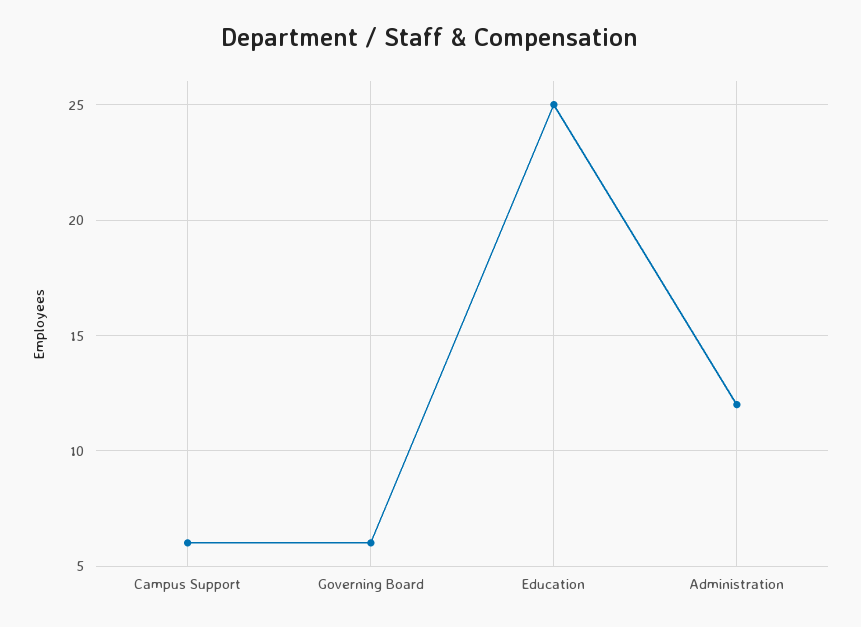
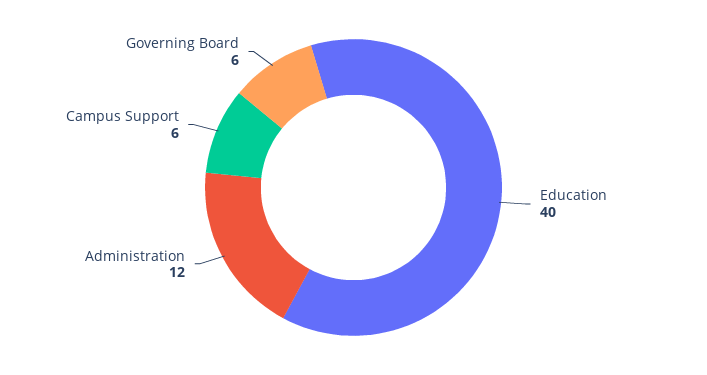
  {
    "Campus Support": 6,
    "Governing Board": 6,
-   "Education": 25,
+   "Education": 40,
    "Administration": 12
  }

